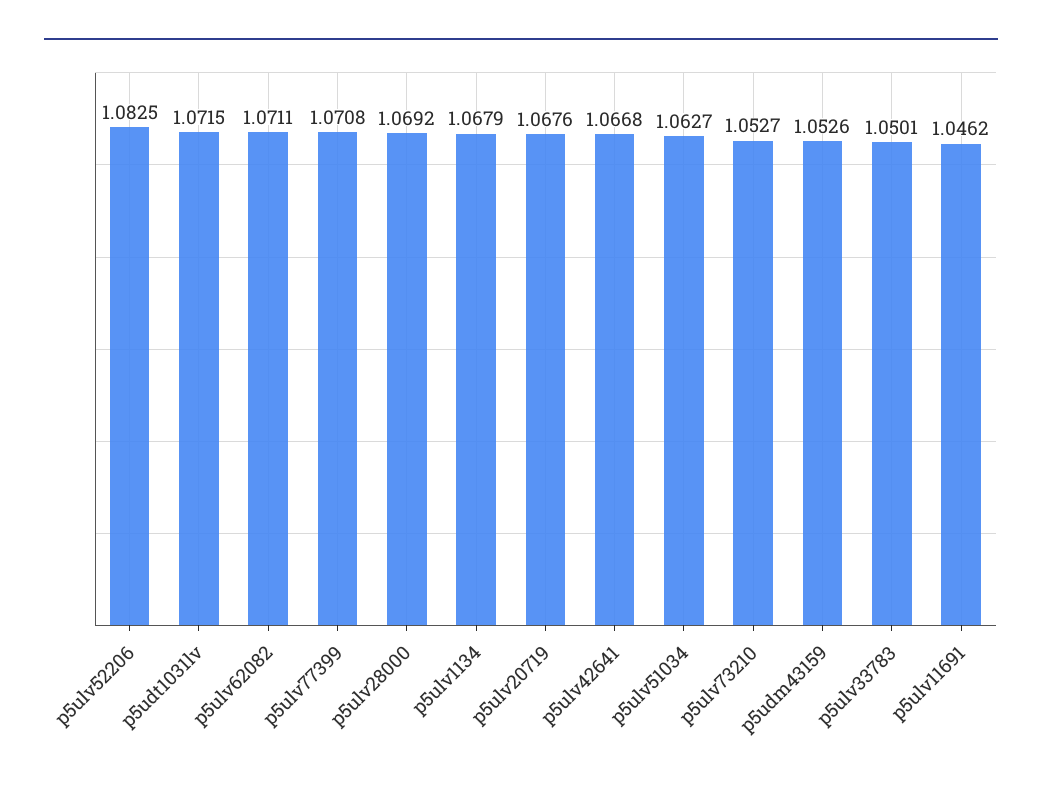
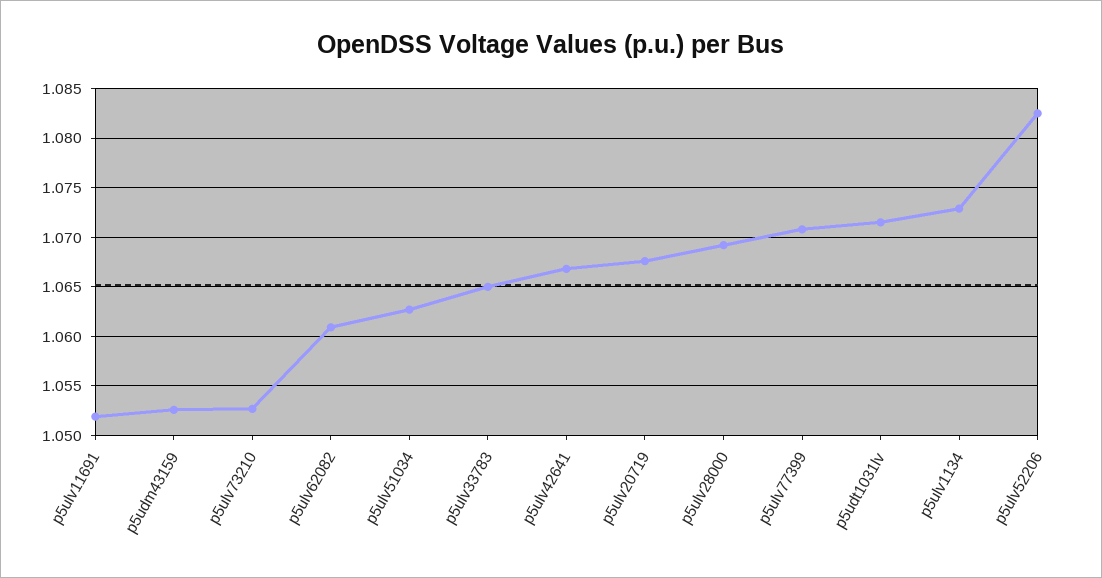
  {
    "p5ulv52206": 1.0825,
    "p5udt1031lv": 1.0715,
-   "p5ulv62082": 1.0711,
+   "p5ulv62082": 1.061,
    "p5ulv77399": 1.0708,
    "p5ulv28000": 1.0692,
-   "p5ulv1134": 1.0679,
+   "p5ulv1134": 1.073,
    "p5ulv20719": 1.0676,
    "p5ulv42641": 1.0668,
    "p5ulv51034": 1.0627,
    "p5ulv73210": 1.0527,
    "p5udm43159": 1.0526,
-   "p5ulv33783": 1.0501,
+   "p5ulv33783": 1.065,
-   "p5ulv11691": 1.0462
+   "p5ulv11691": 1.052
  }

